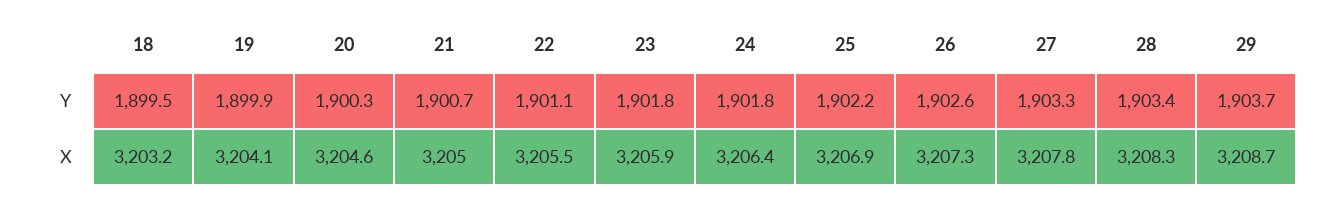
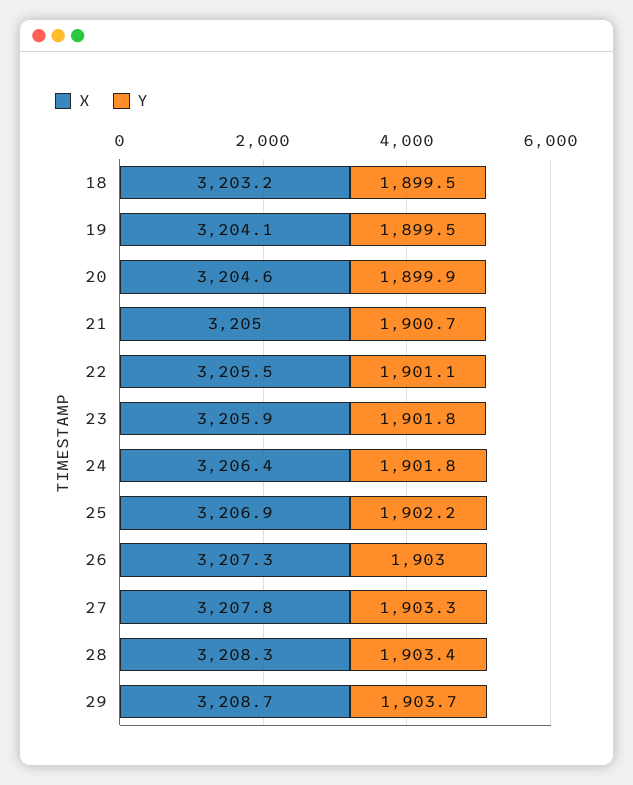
  {
    "Y": {
      "18": 1899.5,
-     "19": 1899.9,
+     "19": 1899.5,
-     "20": 1900.3,
+     "20": 1899.9,
      "21": 1900.7,
      "22": 1901.1,
      "23": 1901.8,
      "24": 1901.8,
      "25": 1902.2,
-     "26": 1902.6,
+     "26": 1903,
      "27": 1903.3,
      "28": 1903.4,
      "29": 1903.7
    },
    "X": {
      "18": 3203.2,
      "19": 3204.1,
      "20": 3204.6,
      "21": 3205,
      "22": 3205.5,
      "23": 3205.9,
      "24": 3206.4,
      "25": 3206.9,
      "26": 3207.3,
      "27": 3207.8,
      "28": 3208.3,
      "29": 3208.7
    }
  }

